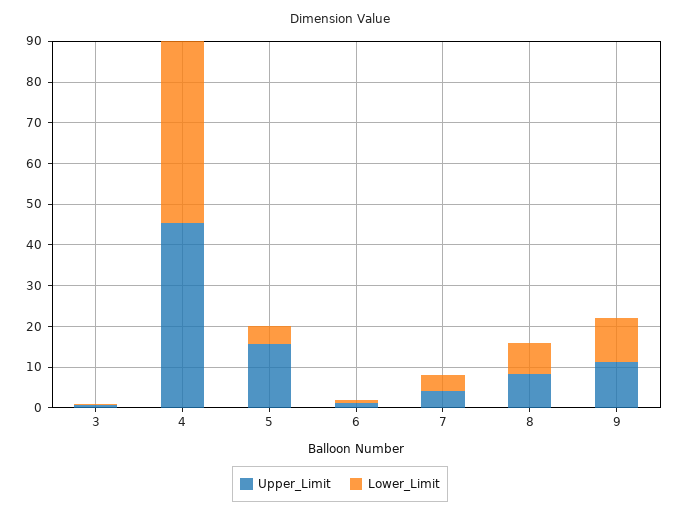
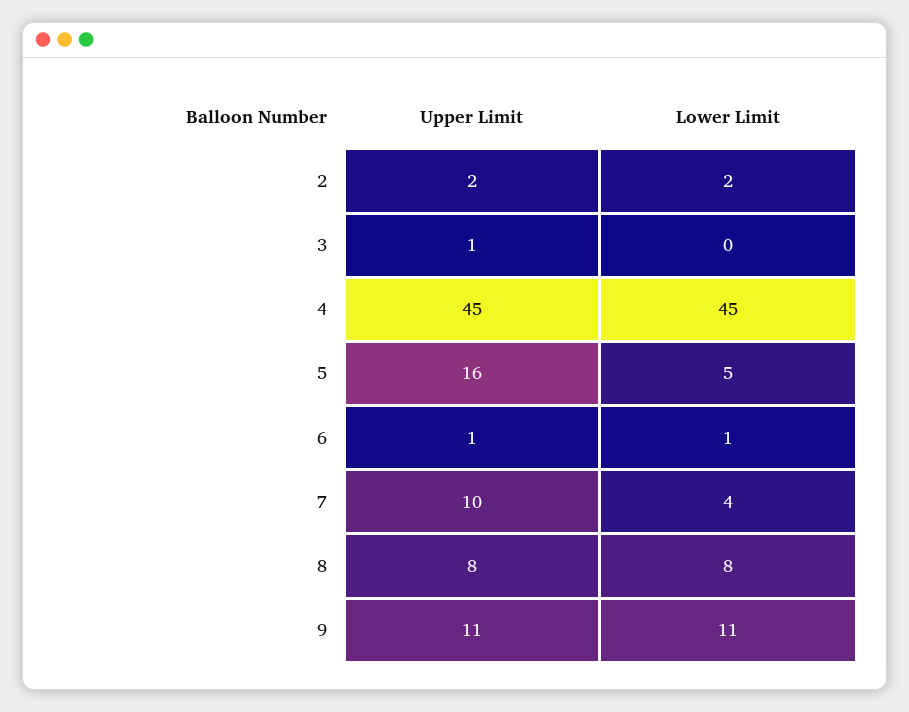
  {
    "Upper_Limit": {
      "3": 1,
      "4": 45,
      "5": 16,
      "6": 1,
-     "7": 4,
+     "7": 10,
      "8": 8,
-     "9": 11
+     "9": 11,
+     "2": 2
    },
    "Lower_Limit": {
      "3": 0,
      "4": 45,
      "5": 5,
      "6": 1,
      "7": 4,
      "8": 8,
-     "9": 11
+     "9": 11,
+     "2": 2
    }
  }

